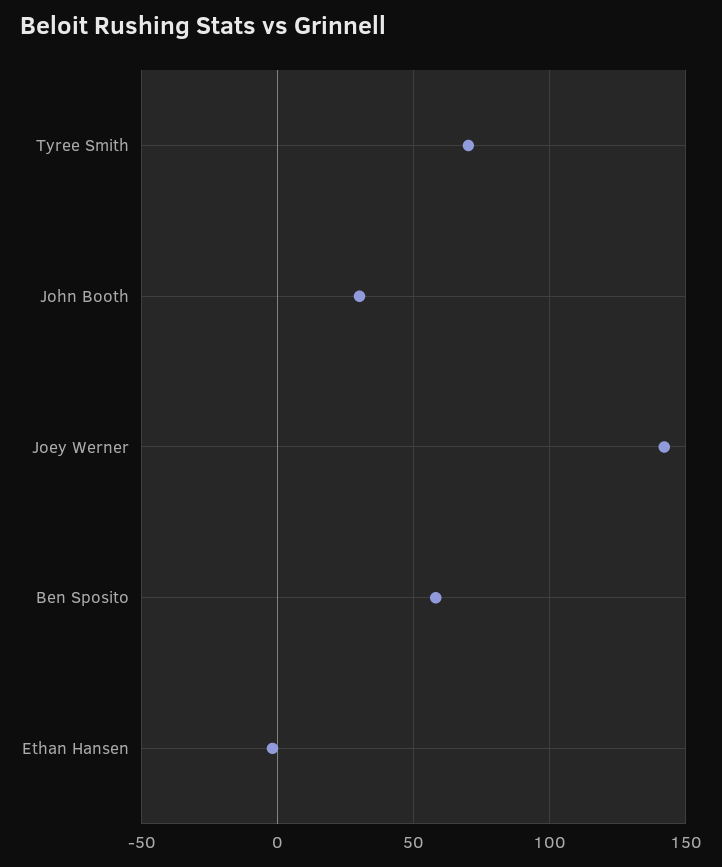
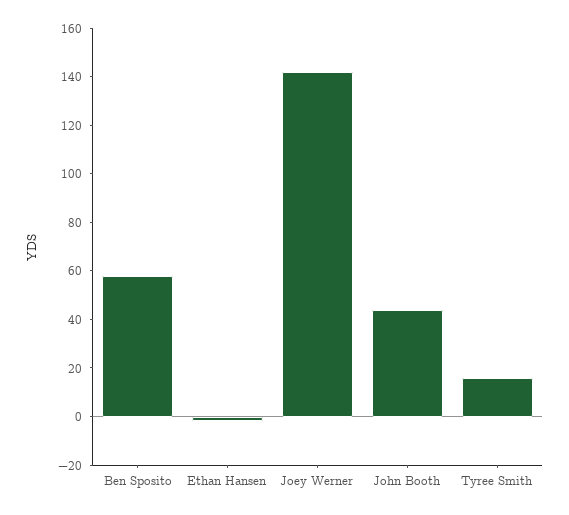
  {
-   "Tyree Smith": 70,
+   "Tyree Smith": 15,
-   "John Booth": 30,
+   "John Booth": 45,
    "Joey Werner": 140,
    "Ben Sposito": 60,
    "Ethan Hansen": 0
  }

